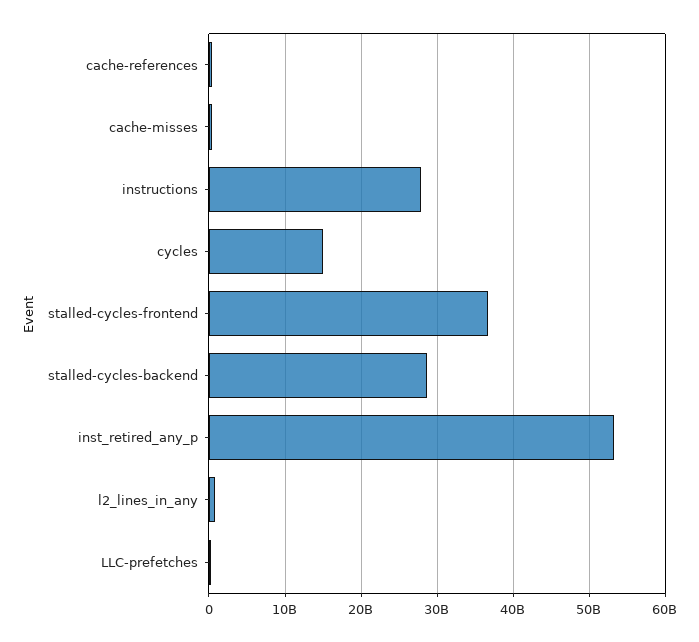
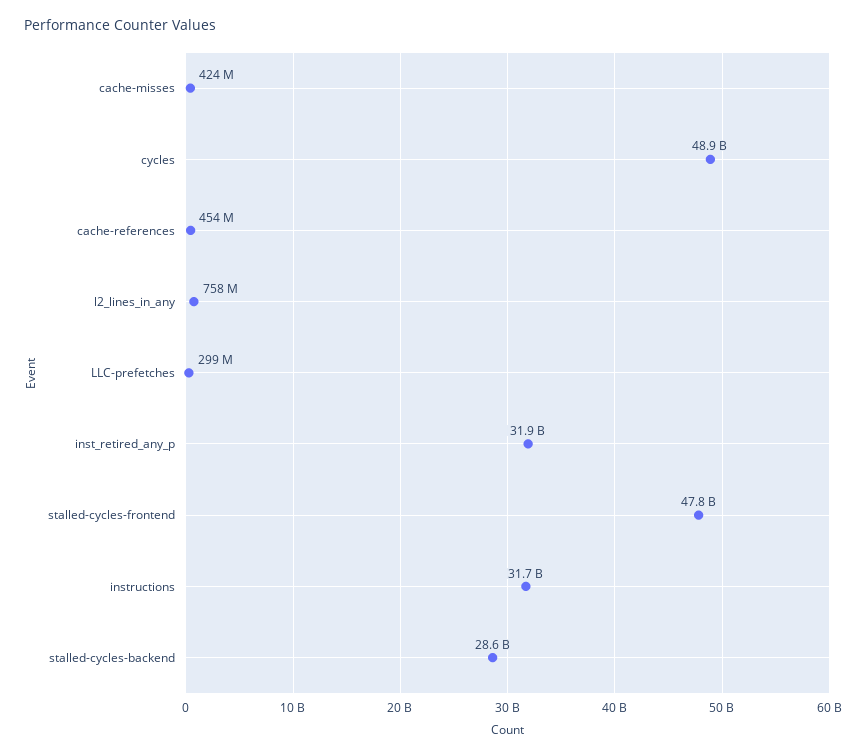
  {
    "cache-references": 454000000,
    "cache-misses": 424000000,
-   "instructions": 28000000000,
+   "instructions": 31700000000,
-   "cycles": 15000000000,
+   "cycles": 48900000000,
-   "stalled-cycles-frontend": 37000000000,
+   "stalled-cycles-frontend": 47800000000,
    "stalled-cycles-backend": 28600000000,
-   "inst_retired_any_p": 53000000000,
+   "inst_retired_any_p": 31900000000,
    "l2_lines_in_any": 758000000,
    "LLC-prefetches": 299000000
  }

